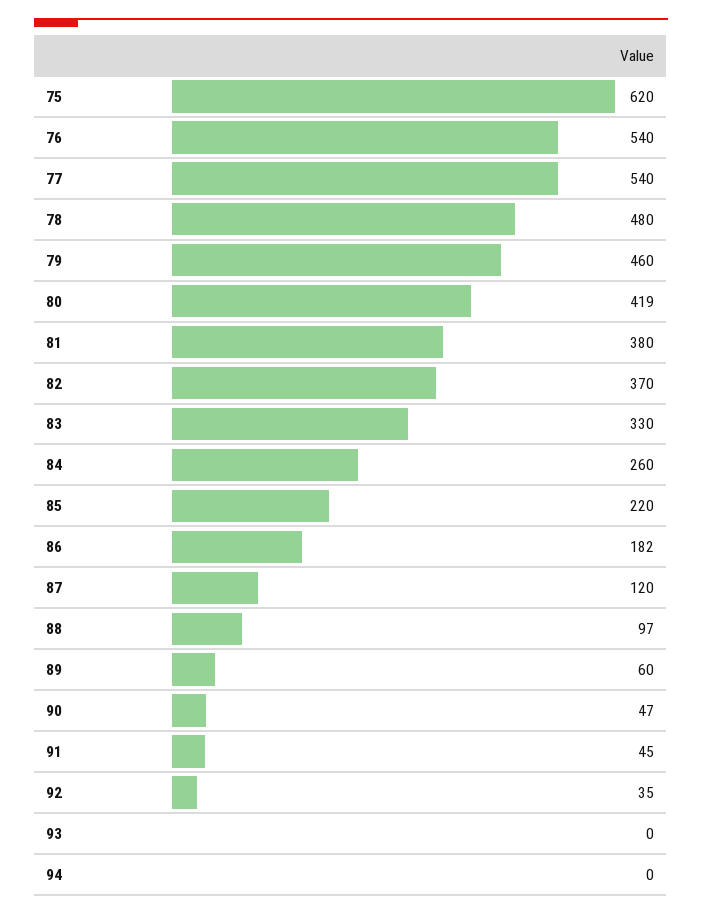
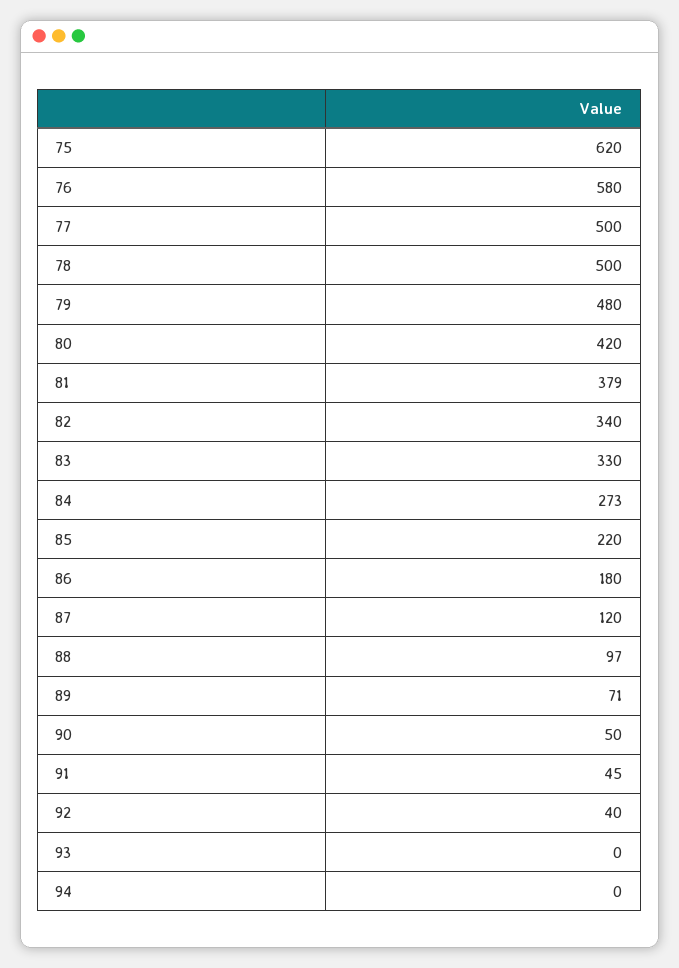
  {
    "75": 620,
-   "76": 540,
+   "76": 580,
-   "77": 540,
+   "77": 500,
-   "78": 480,
+   "78": 500,
-   "79": 460,
+   "79": 480,
-   "80": 419,
+   "80": 420,
-   "81": 380,
+   "81": 379,
-   "82": 370,
+   "82": 340,
    "83": 330,
-   "84": 260,
+   "84": 273,
    "85": 220,
-   "86": 182,
+   "86": 180,
    "87": 120,
    "88": 97,
-   "89": 60,
+   "89": 71,
-   "90": 47,
+   "90": 50,
    "91": 45,
-   "92": 35,
+   "92": 40,
    "93": 0,
    "94": 0
  }

